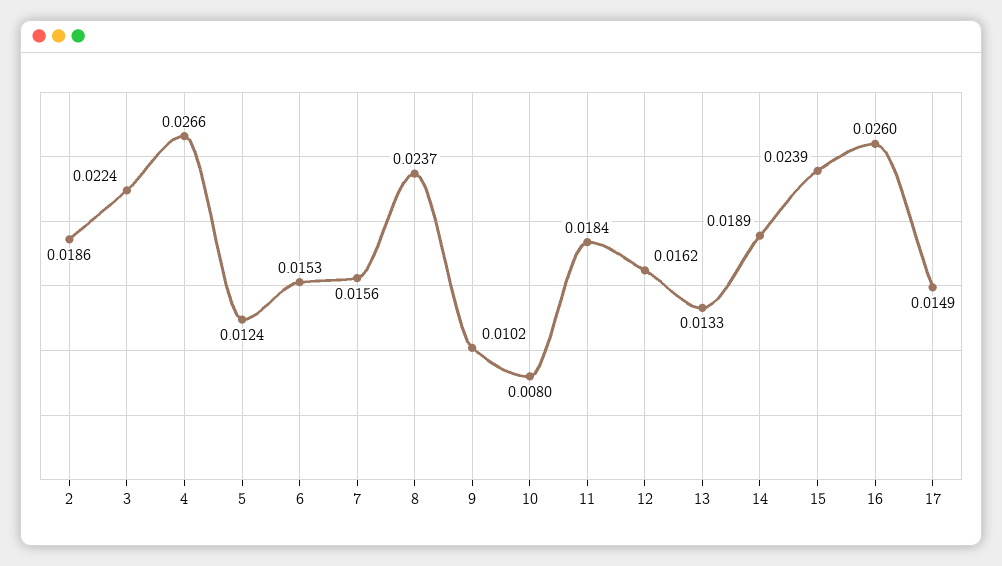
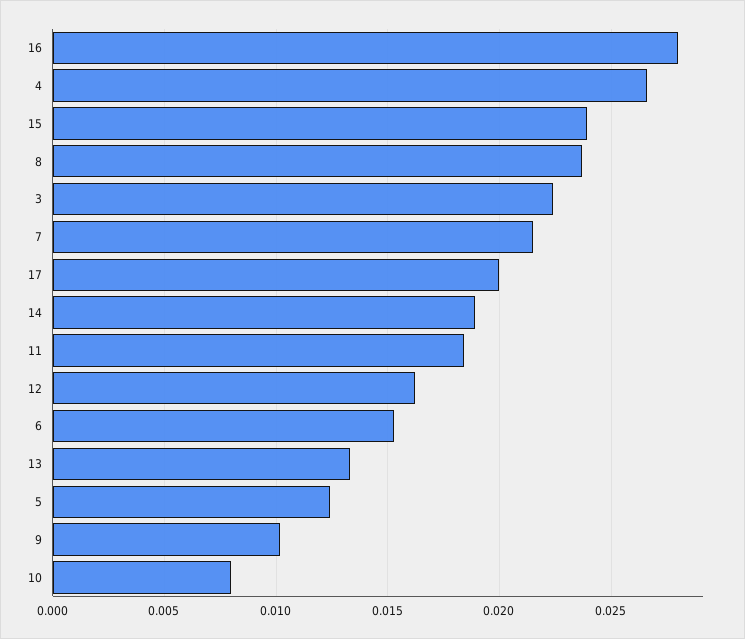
  {
-   "2": 0.0186,
    "3": 0.0224,
    "4": 0.0266,
    "5": 0.0124,
    "6": 0.0153,
-   "7": 0.0156,
+   "7": 0.0215,
    "8": 0.0237,
    "9": 0.0102,
    "10": 0.008,
    "11": 0.0184,
    "12": 0.0162,
    "13": 0.0133,
    "14": 0.0189,
    "15": 0.0239,
-   "16": 0.026,
+   "16": 0.028,
-   "17": 0.0149
+   "17": 0.02
  }

